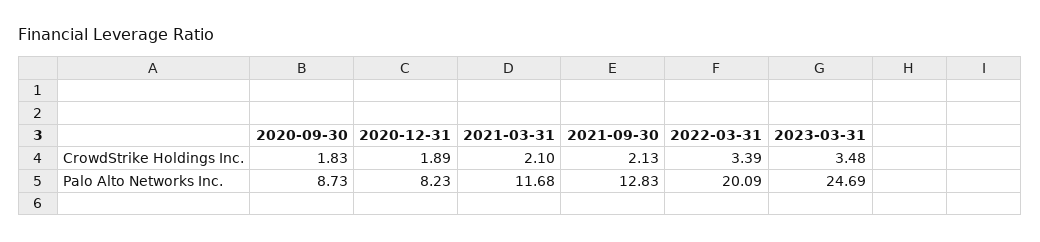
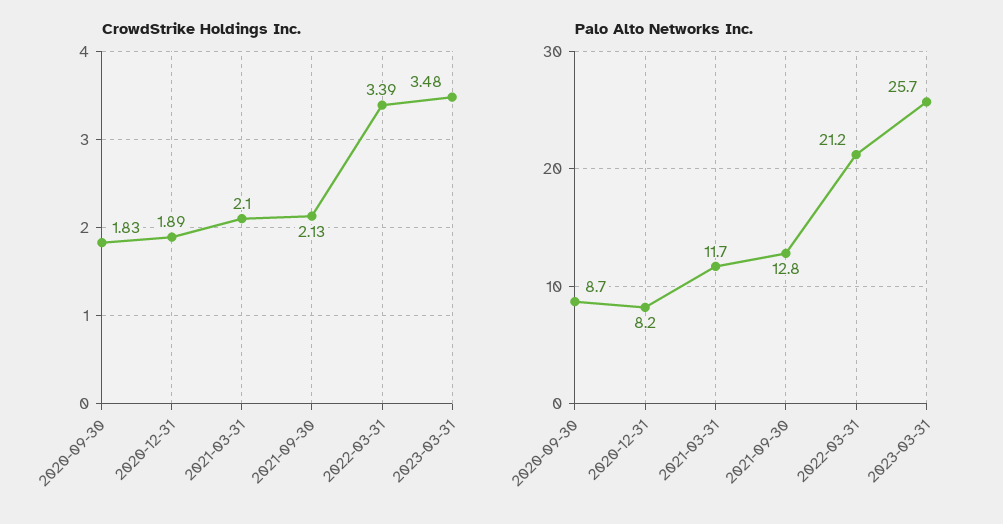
  {
    "CrowdStrike Holdings Inc.": {
      "2020-09-30": 1.83,
      "2020-12-31": 1.89,
      "2021-03-31": 2.1,
      "2021-09-30": 2.13,
      "2022-03-31": 3.39,
      "2023-03-31": 3.48
    },
    "Palo Alto Networks Inc.": {
      "2020-09-30": 8.73,
      "2020-12-31": 8.23,
      "2021-03-31": 11.68,
      "2021-09-30": 12.83,
-     "2022-03-31": 20.09,
+     "2022-03-31": 21.2,
-     "2023-03-31": 24.69
+     "2023-03-31": 25.7
    }
  }

